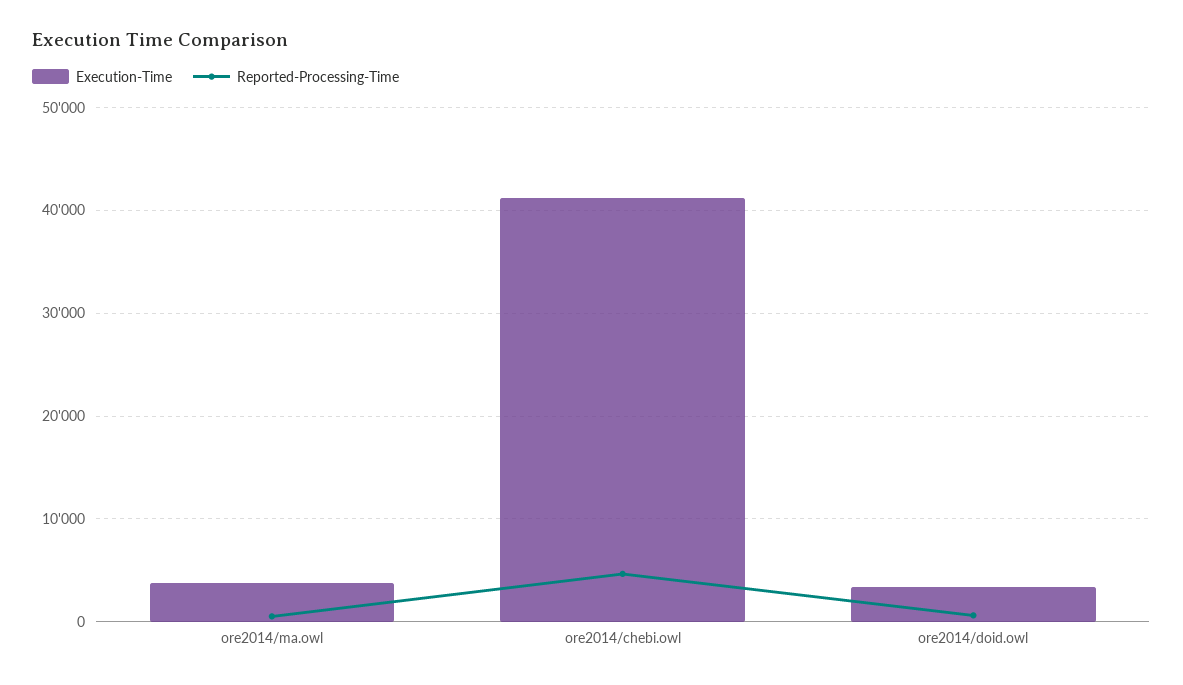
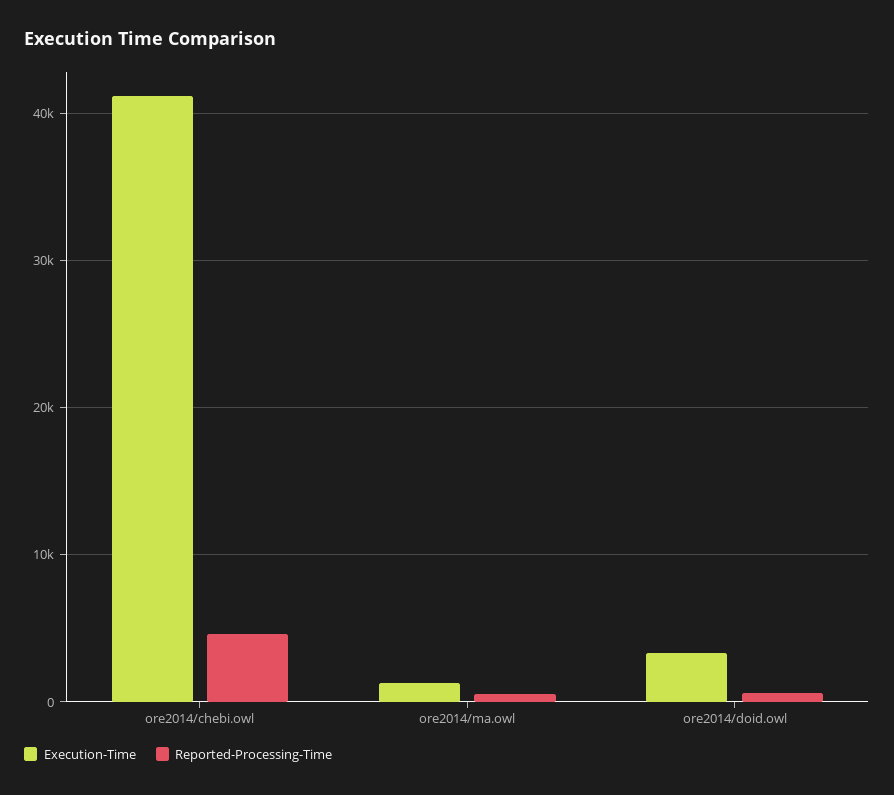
  {
    "Execution-Time": {
-     "ore2014/ma.owl": 4000,
+     "ore2014/ma.owl": 1000,
      "ore2014/chebi.owl": 41000,
      "ore2014/doid.owl": 3000
    },
    "Reported-Processing-Time": {
      "ore2014/ma.owl": 1000,
      "ore2014/chebi.owl": 5000,
      "ore2014/doid.owl": 1000
    }
  }

